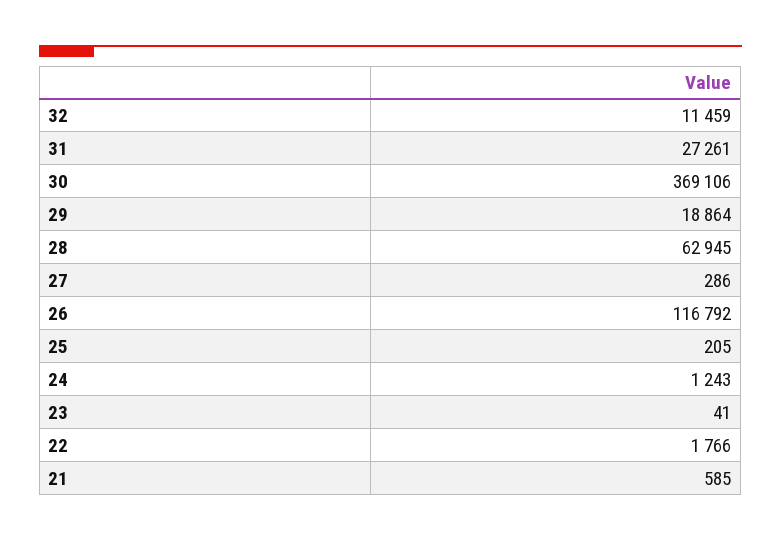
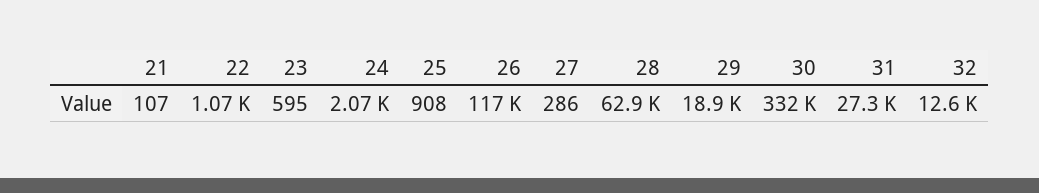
  {
-   "32": 11459,
+   "32": 12600,
    "31": 27261,
-   "30": 369106,
+   "30": 332000,
    "29": 18864,
    "28": 62945,
    "27": 286,
    "26": 116792,
-   "25": 205,
+   "25": 908,
-   "24": 1243,
+   "24": 2070,
-   "23": 41,
+   "23": 595,
-   "22": 1766,
+   "22": 1070,
-   "21": 585
+   "21": 107
  }

